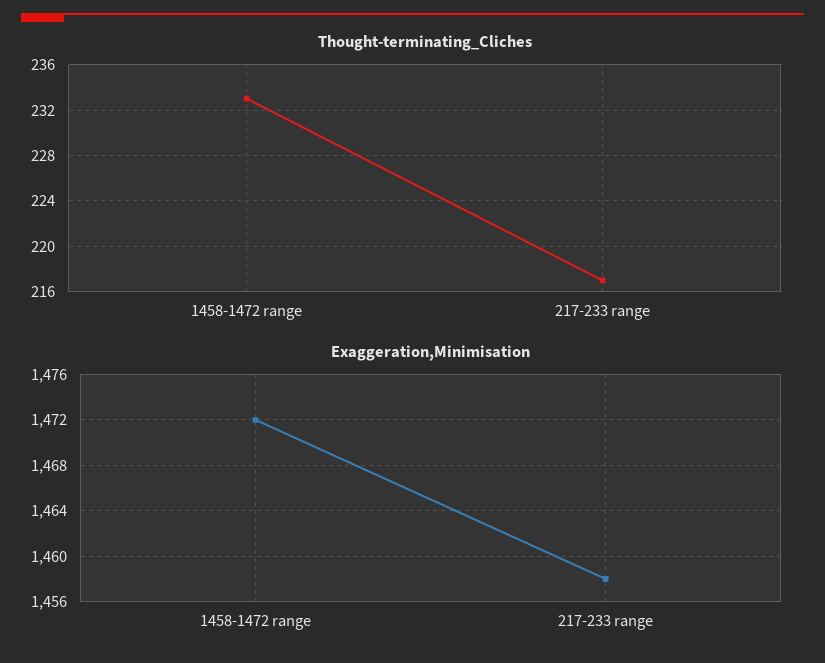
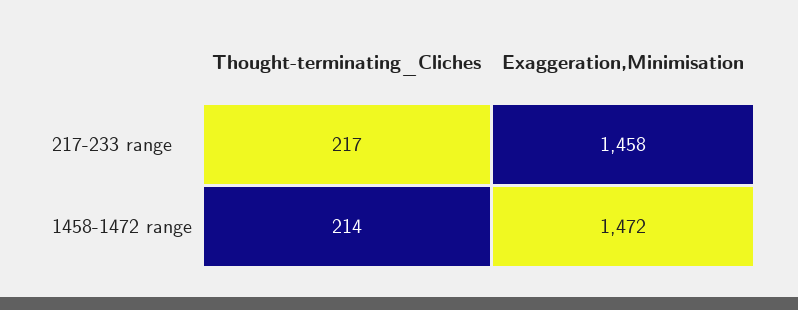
  {
    "Thought-terminating_Cliches": {
-     "1458-1472 range": 233,
+     "1458-1472 range": 214,
      "217-233 range": 217
    },
    "Exaggeration,Minimisation": {
      "1458-1472 range": 1472,
      "217-233 range": 1458
    }
  }

